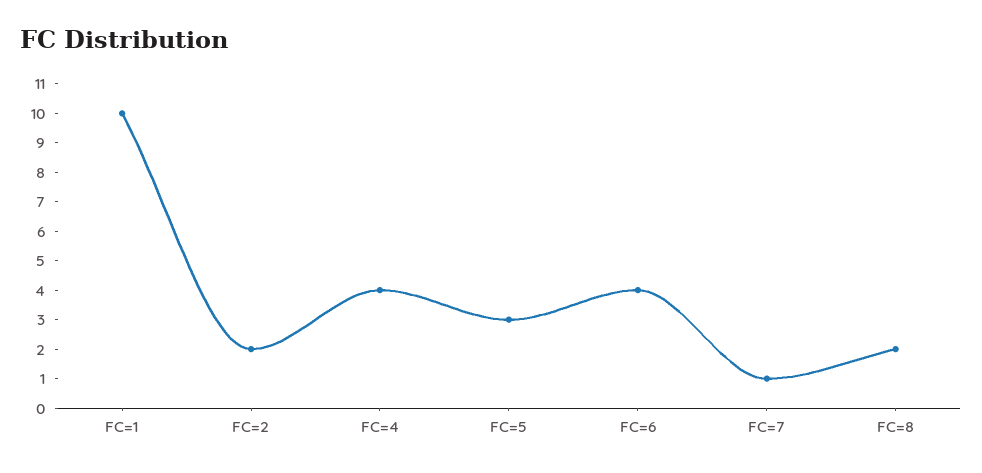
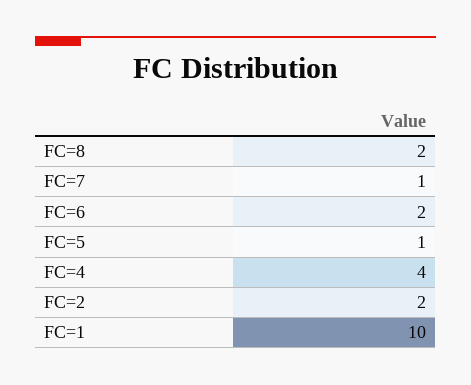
  {
    "FC=1": 10,
    "FC=2": 2,
    "FC=4": 4,
-   "FC=5": 3,
+   "FC=5": 1,
-   "FC=6": 4,
+   "FC=6": 2,
    "FC=7": 1,
    "FC=8": 2
  }

